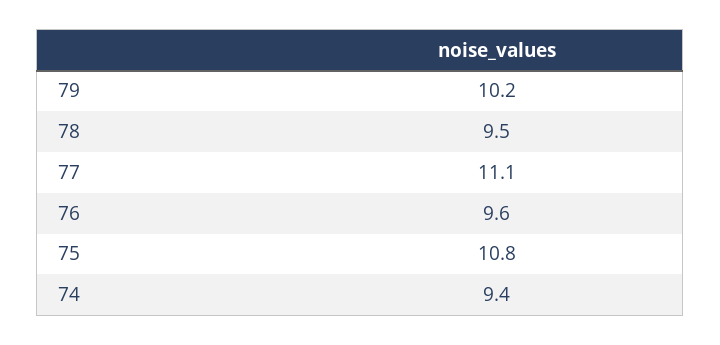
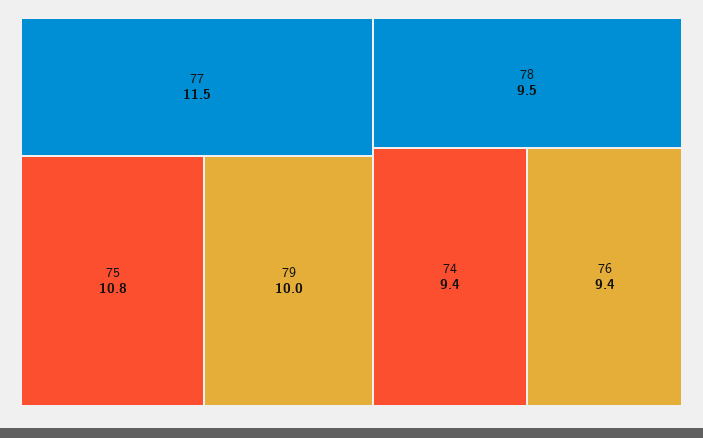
  {
-   "79": 10.2,
+   "79": 10,
    "78": 9.5,
-   "77": 11.1,
+   "77": 11.5,
-   "76": 9.6,
+   "76": 9.4,
    "75": 10.8,
    "74": 9.4
  }

